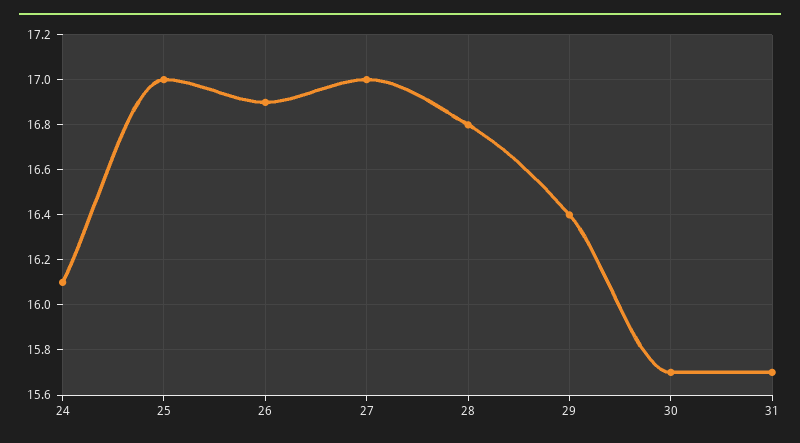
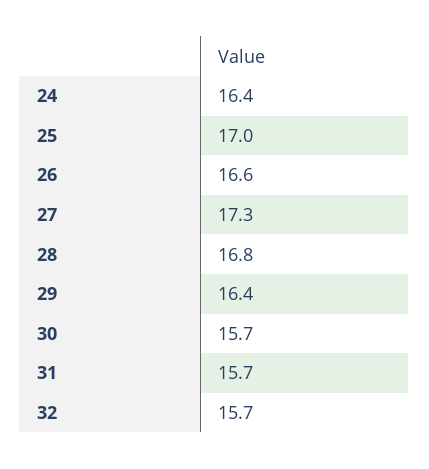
  {
-   "24": 16.1,
+   "24": 16.4,
    "25": 17,
-   "26": 16.9,
+   "26": 16.6,
-   "27": 17,
+   "27": 17.3,
    "28": 16.8,
    "29": 16.4,
    "30": 15.7,
-   "31": 15.7
+   "31": 15.7,
+   "32": 15.7
  }

